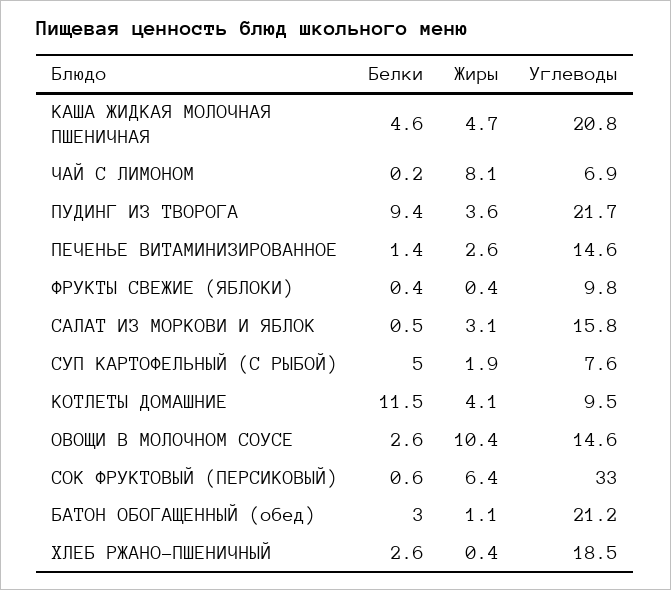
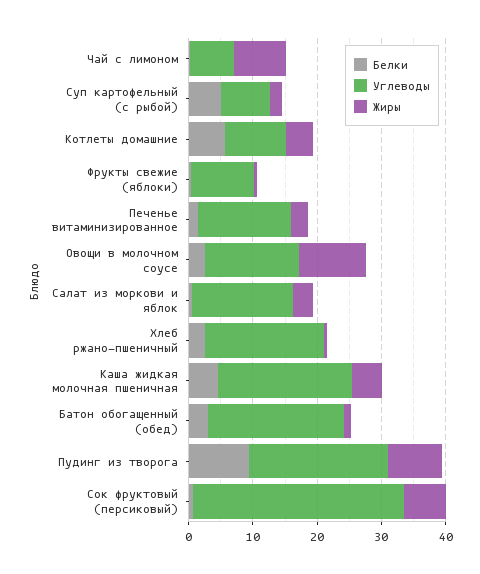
  {
    "Белки": {
      "КАША ЖИДКАЯ МОЛОЧНАЯ ПШЕНИЧНАЯ": 4.6,
      "ЧАЙ С ЛИМОНОМ": 0.2,
      "ПУДИНГ ИЗ ТВОРОГА": 9.4,
      "ПЕЧЕНЬЕ ВИТАМИНИЗИРОВАННОЕ": 1.4,
      "ФРУКТЫ СВЕЖИЕ (ЯБЛОКИ)": 0.4,
      "САЛАТ ИЗ МОРКОВИ И ЯБЛОК": 0.5,
      "СУП КАРТОФЕЛЬНЫЙ (С РЫБОЙ)": 5,
-     "КОТЛЕТЫ ДОМАШНИЕ": 11.5,
+     "КОТЛЕТЫ ДОМАШНИЕ": 6,
      "ОВОЩИ В МОЛОЧНОМ СОУСЕ": 2.6,
      "СОК ФРУКТОВЫЙ (ПЕРСИКОВЫЙ)": 0.6,
      "БАТОН ОБОГАЩЕННЫЙ (обед)": 3,
      "ХЛЕБ РЖАНО-ПШЕНИЧНЫЙ": 2.6
    },
    "Жиры": {
      "КАША ЖИДКАЯ МОЛОЧНАЯ ПШЕНИЧНАЯ": 4.7,
      "ЧАЙ С ЛИМОНОМ": 8.1,
-     "ПУДИНГ ИЗ ТВОРОГА": 3.6,
+     "ПУДИНГ ИЗ ТВОРОГА": 8,
      "ПЕЧЕНЬЕ ВИТАМИНИЗИРОВАННОЕ": 2.6,
      "ФРУКТЫ СВЕЖИЕ (ЯБЛОКИ)": 0.4,
      "САЛАТ ИЗ МОРКОВИ И ЯБЛОК": 3.1,
      "СУП КАРТОФЕЛЬНЫЙ (С РЫБОЙ)": 1.9,
      "КОТЛЕТЫ ДОМАШНИЕ": 4.1,
      "ОВОЩИ В МОЛОЧНОМ СОУСЕ": 10.4,
      "СОК ФРУКТОВЫЙ (ПЕРСИКОВЫЙ)": 6.4,
      "БАТОН ОБОГАЩЕННЫЙ (обед)": 1.1,
      "ХЛЕБ РЖАНО-ПШЕНИЧНЫЙ": 0.4
    },
    "Углеводы": {
      "КАША ЖИДКАЯ МОЛОЧНАЯ ПШЕНИЧНАЯ": 20.8,
      "ЧАЙ С ЛИМОНОМ": 6.9,
      "ПУДИНГ ИЗ ТВОРОГА": 21.7,
      "ПЕЧЕНЬЕ ВИТАМИНИЗИРОВАННОЕ": 14.6,
      "ФРУКТЫ СВЕЖИЕ (ЯБЛОКИ)": 9.8,
      "САЛАТ ИЗ МОРКОВИ И ЯБЛОК": 15.8,
      "СУП КАРТОФЕЛЬНЫЙ (С РЫБОЙ)": 7.6,
      "КОТЛЕТЫ ДОМАШНИЕ": 9.5,
      "ОВОЩИ В МОЛОЧНОМ СОУСЕ": 14.6,
      "СОК ФРУКТОВЫЙ (ПЕРСИКОВЫЙ)": 33,
      "БАТОН ОБОГАЩЕННЫЙ (обед)": 21.2,
      "ХЛЕБ РЖАНО-ПШЕНИЧНЫЙ": 18.5
    }
  }

